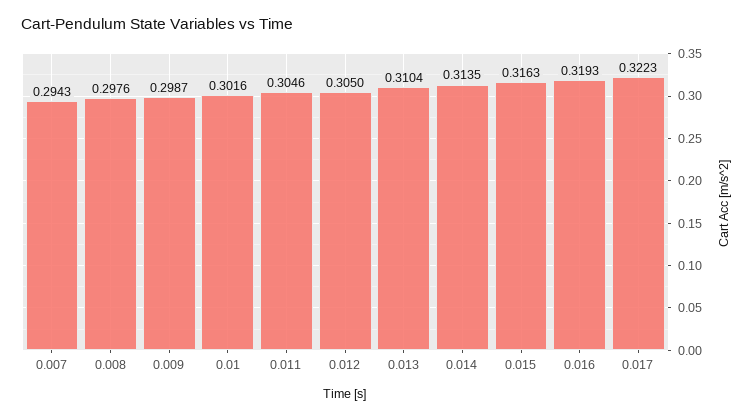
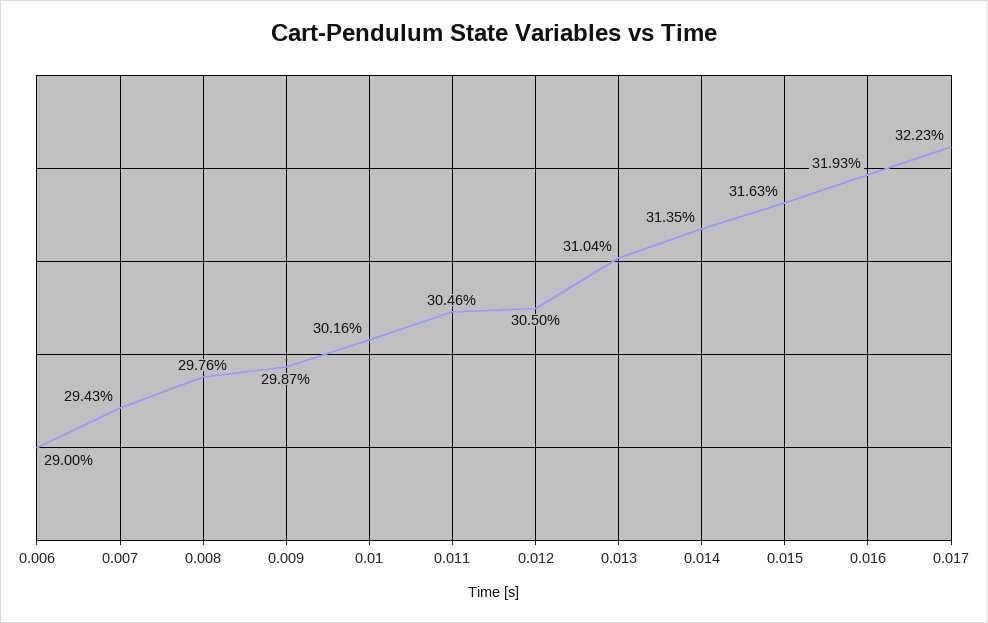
  {
    "0.007": 0.2943,
    "0.008": 0.2976,
    "0.009": 0.2987,
    "0.01": 0.3016,
    "0.011": 0.3046,
    "0.012": 0.305,
    "0.013": 0.3104,
    "0.014": 0.3135,
    "0.015": 0.3163,
    "0.016": 0.3193,
-   "0.017": 0.3223
+   "0.017": 0.3223,
+   "0.006": 0.29
  }

